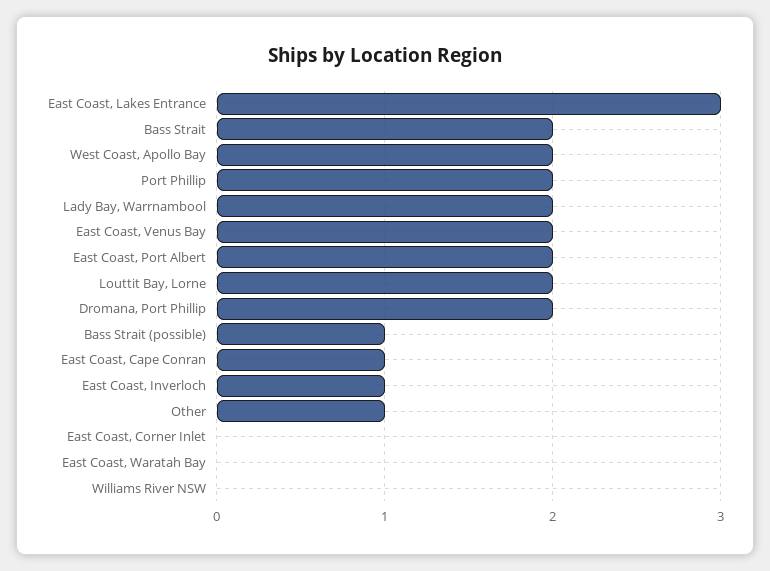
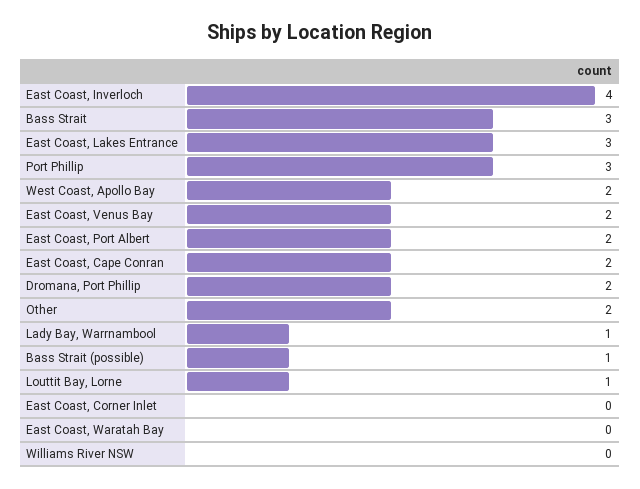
  {
    "East Coast, Lakes Entrance": 3,
-   "Bass Strait": 2,
+   "Bass Strait": 3,
    "West Coast, Apollo Bay": 2,
-   "Port Phillip": 2,
+   "Port Phillip": 3,
-   "Lady Bay, Warrnambool": 2,
+   "Lady Bay, Warrnambool": 1,
    "East Coast, Venus Bay": 2,
    "East Coast, Port Albert": 2,
-   "Louttit Bay, Lorne": 2,
+   "Louttit Bay, Lorne": 1,
    "Dromana, Port Phillip": 2,
    "Bass Strait (possible)": 1,
-   "East Coast, Cape Conran": 1,
+   "East Coast, Cape Conran": 2,
-   "East Coast, Inverloch": 1,
+   "East Coast, Inverloch": 4,
-   "Other": 1,
+   "Other": 2,
    "East Coast, Corner Inlet": 0,
    "East Coast, Waratah Bay": 0,
    "Williams River NSW": 0
  }

